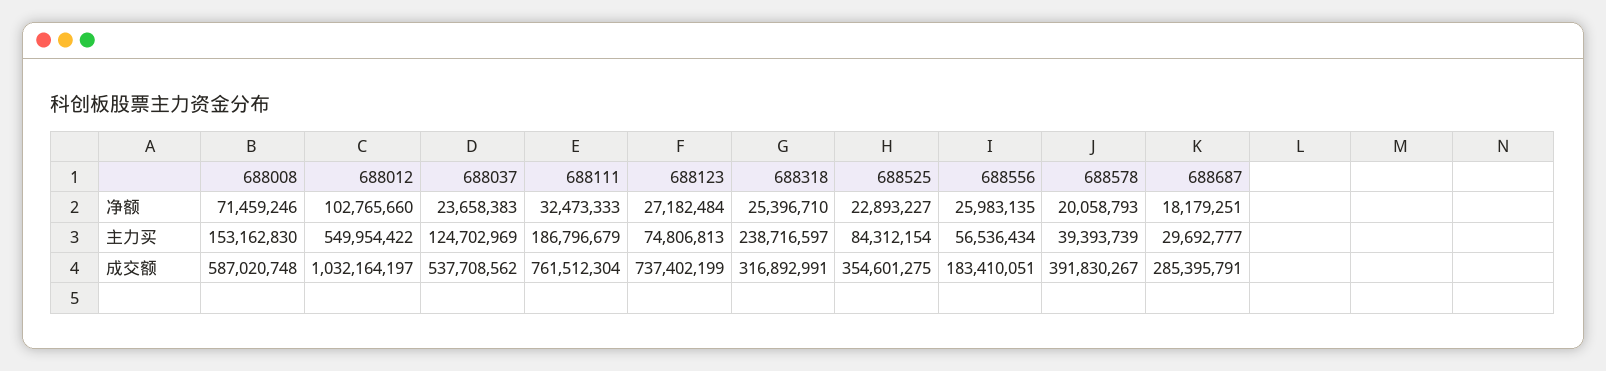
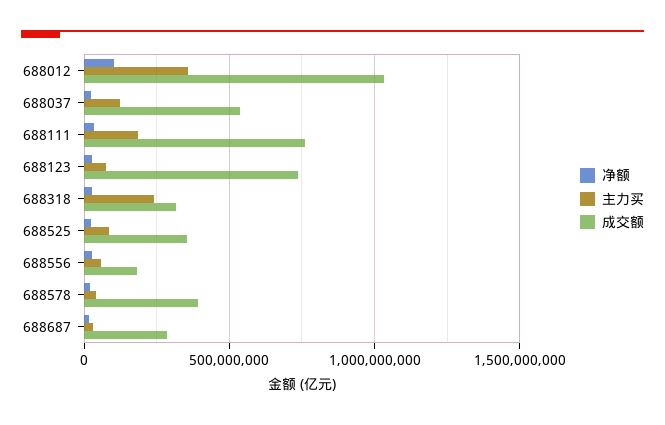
  {
    "净额": {
-     "688008": 71459246,
      "688012": 102765660,
      "688037": 23658383,
      "688111": 32473333,
      "688123": 27182484,
      "688318": 25396710,
      "688525": 22893227,
      "688556": 25983135,
      "688578": 20058793,
      "688687": 18179251
    },
    "主力买": {
-     "688008": 153162830,
-     "688012": 549954422,
+     "688012": 350000000,
      "688037": 124702969,
      "688111": 186796679,
      "688123": 74806813,
      "688318": 238716597,
      "688525": 84312154,
      "688556": 56536434,
      "688578": 39393739,
      "688687": 29692777
    },
    "成交额": {
-     "688008": 587020748,
      "688012": 1032164197,
      "688037": 537708562,
      "688111": 761512304,
      "688123": 737402199,
      "688318": 316892991,
      "688525": 354601275,
      "688556": 183410051,
      "688578": 391830267,
      "688687": 285395791
    }
  }

